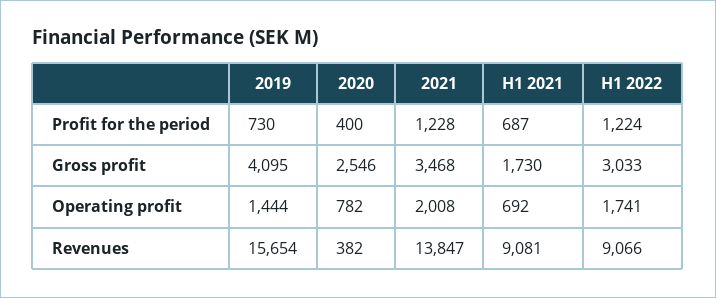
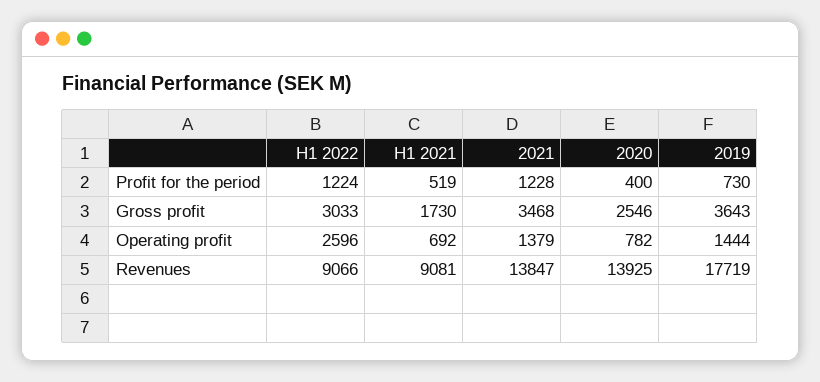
  {
    "2019": {
      "Profit for the period": 730,
-     "Gross profit": 4095,
+     "Gross profit": 3643,
      "Operating profit": 1444,
-     "Revenues": 15654
+     "Revenues": 17719
    },
    "2020": {
      "Profit for the period": 400,
      "Gross profit": 2546,
      "Operating profit": 782,
-     "Revenues": 382
+     "Revenues": 13925
    },
    "2021": {
      "Profit for the period": 1228,
      "Gross profit": 3468,
-     "Operating profit": 2008,
+     "Operating profit": 1379,
      "Revenues": 13847
    },
    "H1 2021": {
-     "Profit for the period": 687,
+     "Profit for the period": 519,
      "Gross profit": 1730,
      "Operating profit": 692,
      "Revenues": 9081
    },
    "H1 2022": {
      "Profit for the period": 1224,
      "Gross profit": 3033,
-     "Operating profit": 1741,
+     "Operating profit": 2596,
      "Revenues": 9066
    }
  }

